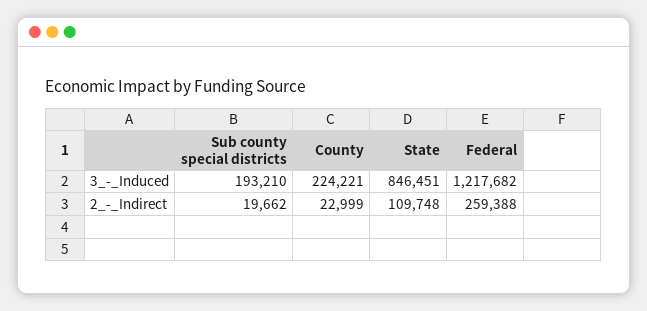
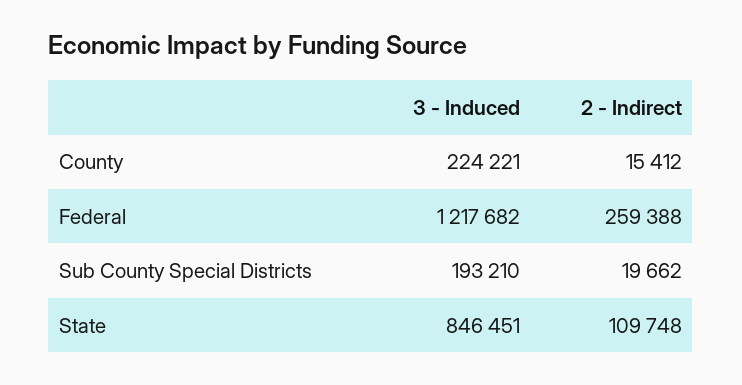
  {
    "Sub county special districts": {
      "3_-_Induced": 193210,
      "2_-_Indirect": 19662
    },
    "County": {
      "3_-_Induced": 224221,
-     "2_-_Indirect": 22999
+     "2_-_Indirect": 15412
    },
    "State": {
      "3_-_Induced": 846451,
      "2_-_Indirect": 109748
    },
    "Federal": {
      "3_-_Induced": 1217682,
      "2_-_Indirect": 259388
    }
  }

